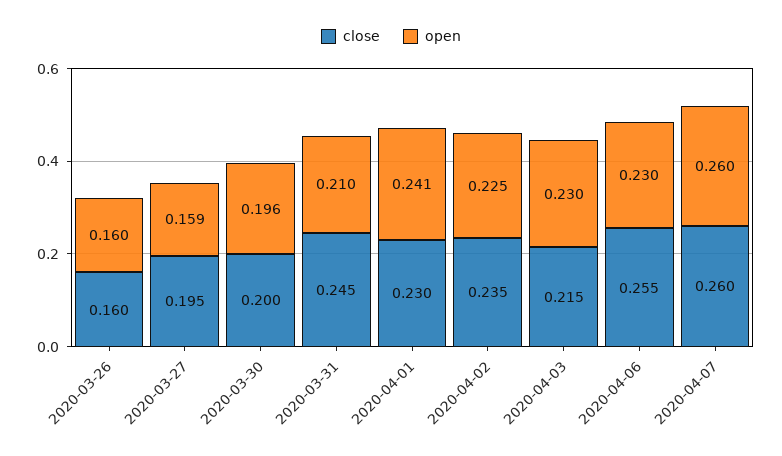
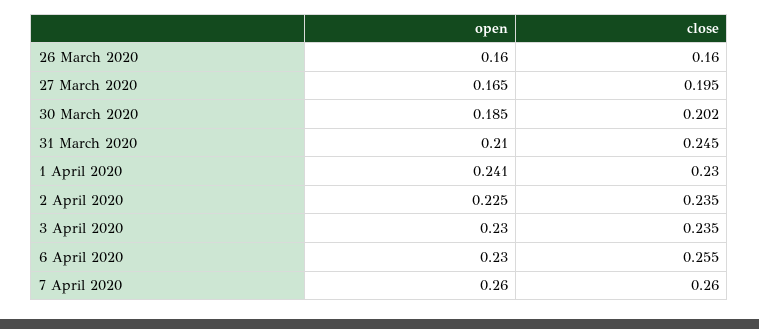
  {
    "close": {
      "2020-03-26": 0.16,
      "2020-03-27": 0.195,
-     "2020-03-30": 0.2,
+     "2020-03-30": 0.202,
      "2020-03-31": 0.245,
      "2020-04-01": 0.23,
      "2020-04-02": 0.235,
-     "2020-04-03": 0.215,
+     "2020-04-03": 0.235,
      "2020-04-06": 0.255,
      "2020-04-07": 0.26
    },
    "open": {
      "2020-03-26": 0.16,
-     "2020-03-27": 0.159,
+     "2020-03-27": 0.165,
-     "2020-03-30": 0.196,
+     "2020-03-30": 0.185,
      "2020-03-31": 0.21,
      "2020-04-01": 0.241,
      "2020-04-02": 0.225,
      "2020-04-03": 0.23,
      "2020-04-06": 0.23,
      "2020-04-07": 0.26
    }
  }

